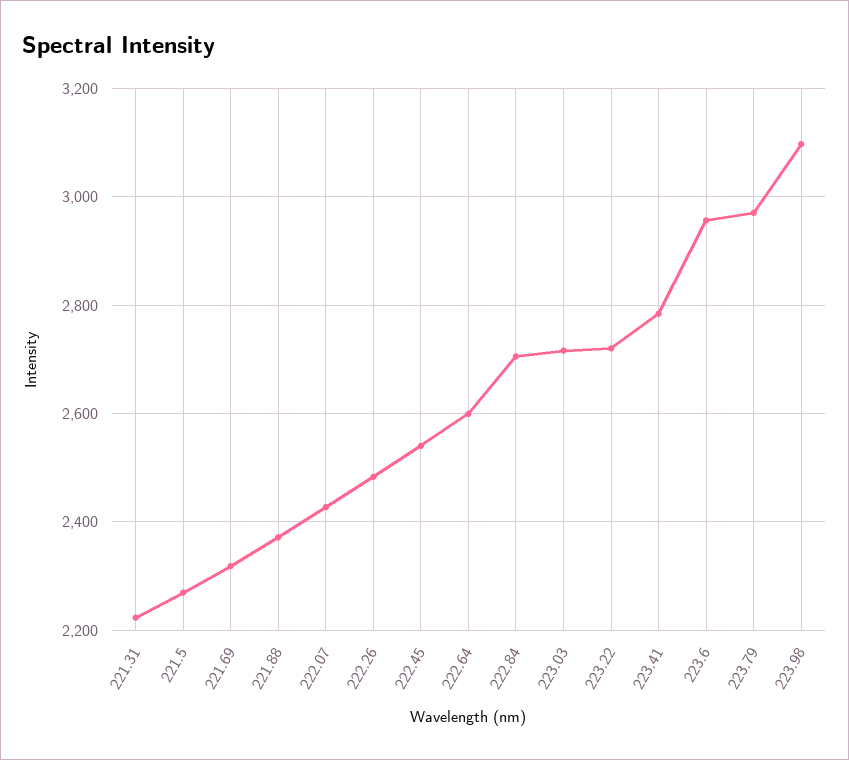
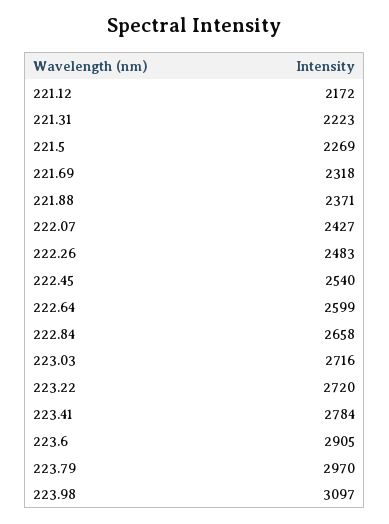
  {
    "221.31": 2223,
    "221.5": 2269,
    "221.69": 2318,
    "221.88": 2371,
    "222.07": 2427,
    "222.26": 2483,
    "222.45": 2540,
    "222.64": 2599,
-   "222.84": 2700,
+   "222.84": 2658,
    "223.03": 2716,
    "223.22": 2720,
    "223.41": 2784,
-   "223.6": 2960,
+   "223.6": 2905,
    "223.79": 2970,
-   "223.98": 3097
+   "223.98": 3097,
+   "221.12": 2172
  }

